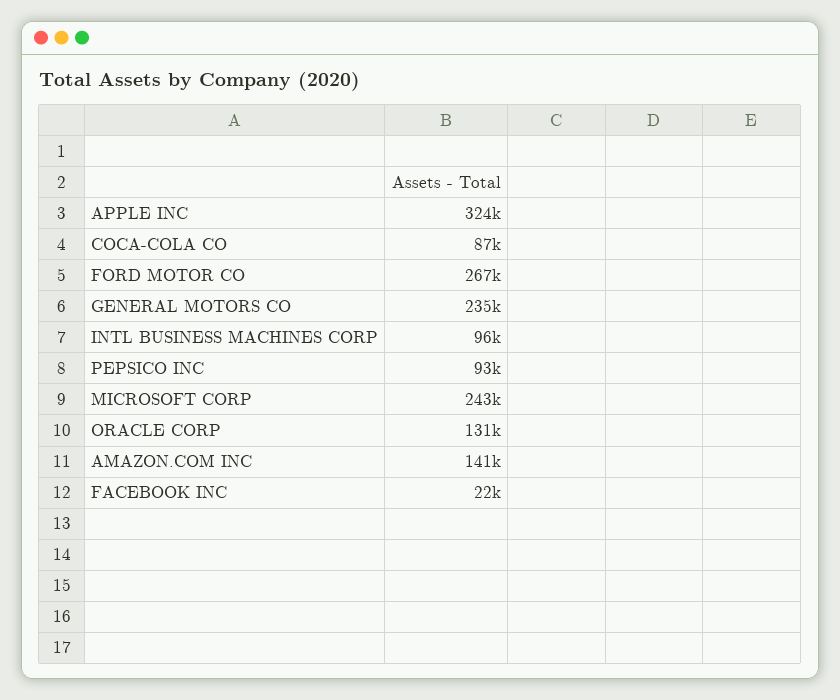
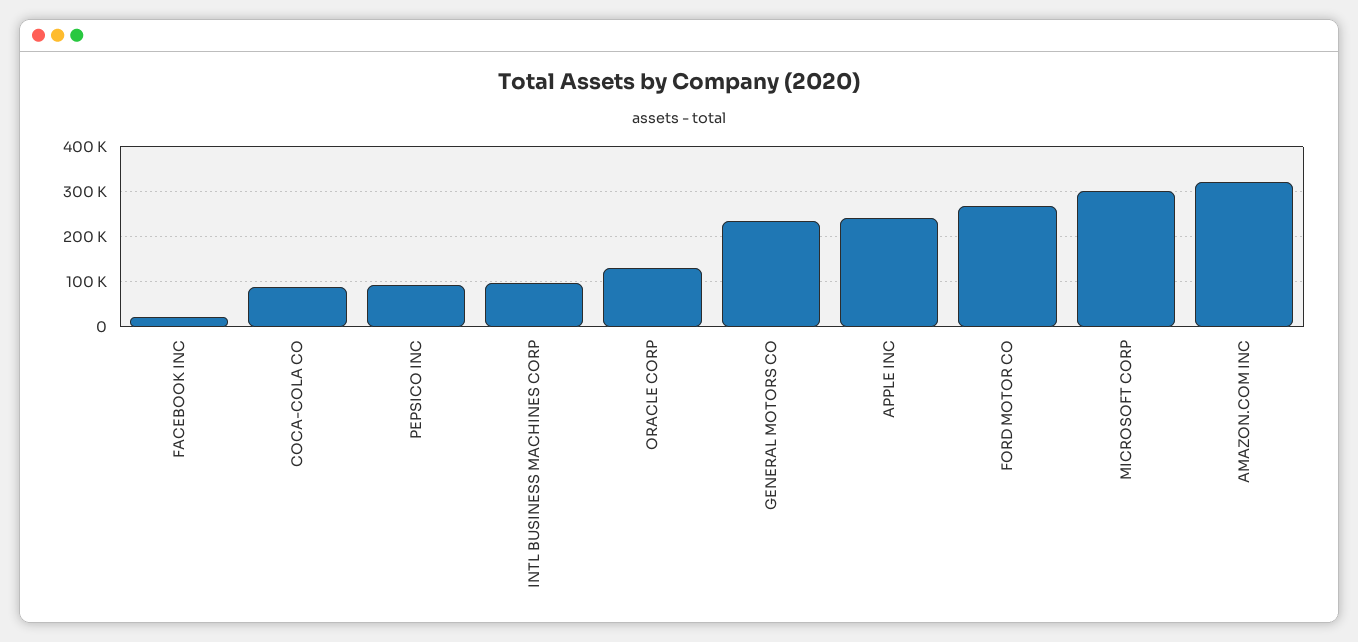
  {
-   "APPLE INC": 324000,
+   "APPLE INC": 240000,
    "COCA-COLA CO": 87000,
    "FORD MOTOR CO": 267000,
    "GENERAL MOTORS CO": 235000,
    "INTL BUSINESS MACHINES CORP": 96000,
    "PEPSICO INC": 93000,
-   "MICROSOFT CORP": 243000,
+   "MICROSOFT CORP": 300000,
    "ORACLE CORP": 131000,
-   "AMAZON.COM INC": 141000,
+   "AMAZON.COM INC": 320000,
    "FACEBOOK INC": 22000
  }

